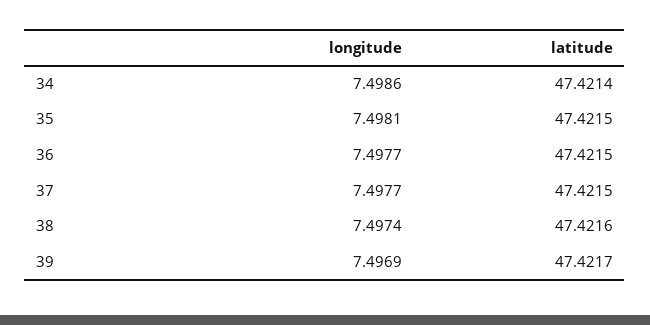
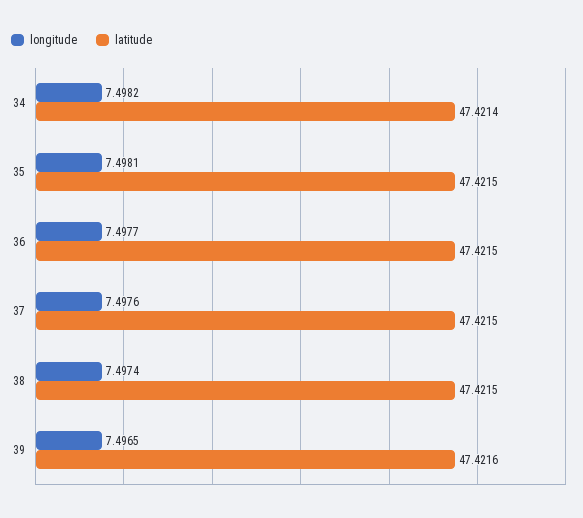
  {
    "longitude": {
-     "34": 7.4986,
+     "34": 7.4982,
      "35": 7.4981,
      "36": 7.4977,
-     "37": 7.4977,
+     "37": 7.4976,
      "38": 7.4974,
-     "39": 7.4969
+     "39": 7.4965
    },
    "latitude": {
      "34": 47.4214,
      "35": 47.4215,
      "36": 47.4215,
      "37": 47.4215,
-     "38": 47.4216,
+     "38": 47.4215,
-     "39": 47.4217
+     "39": 47.4216
    }
  }

